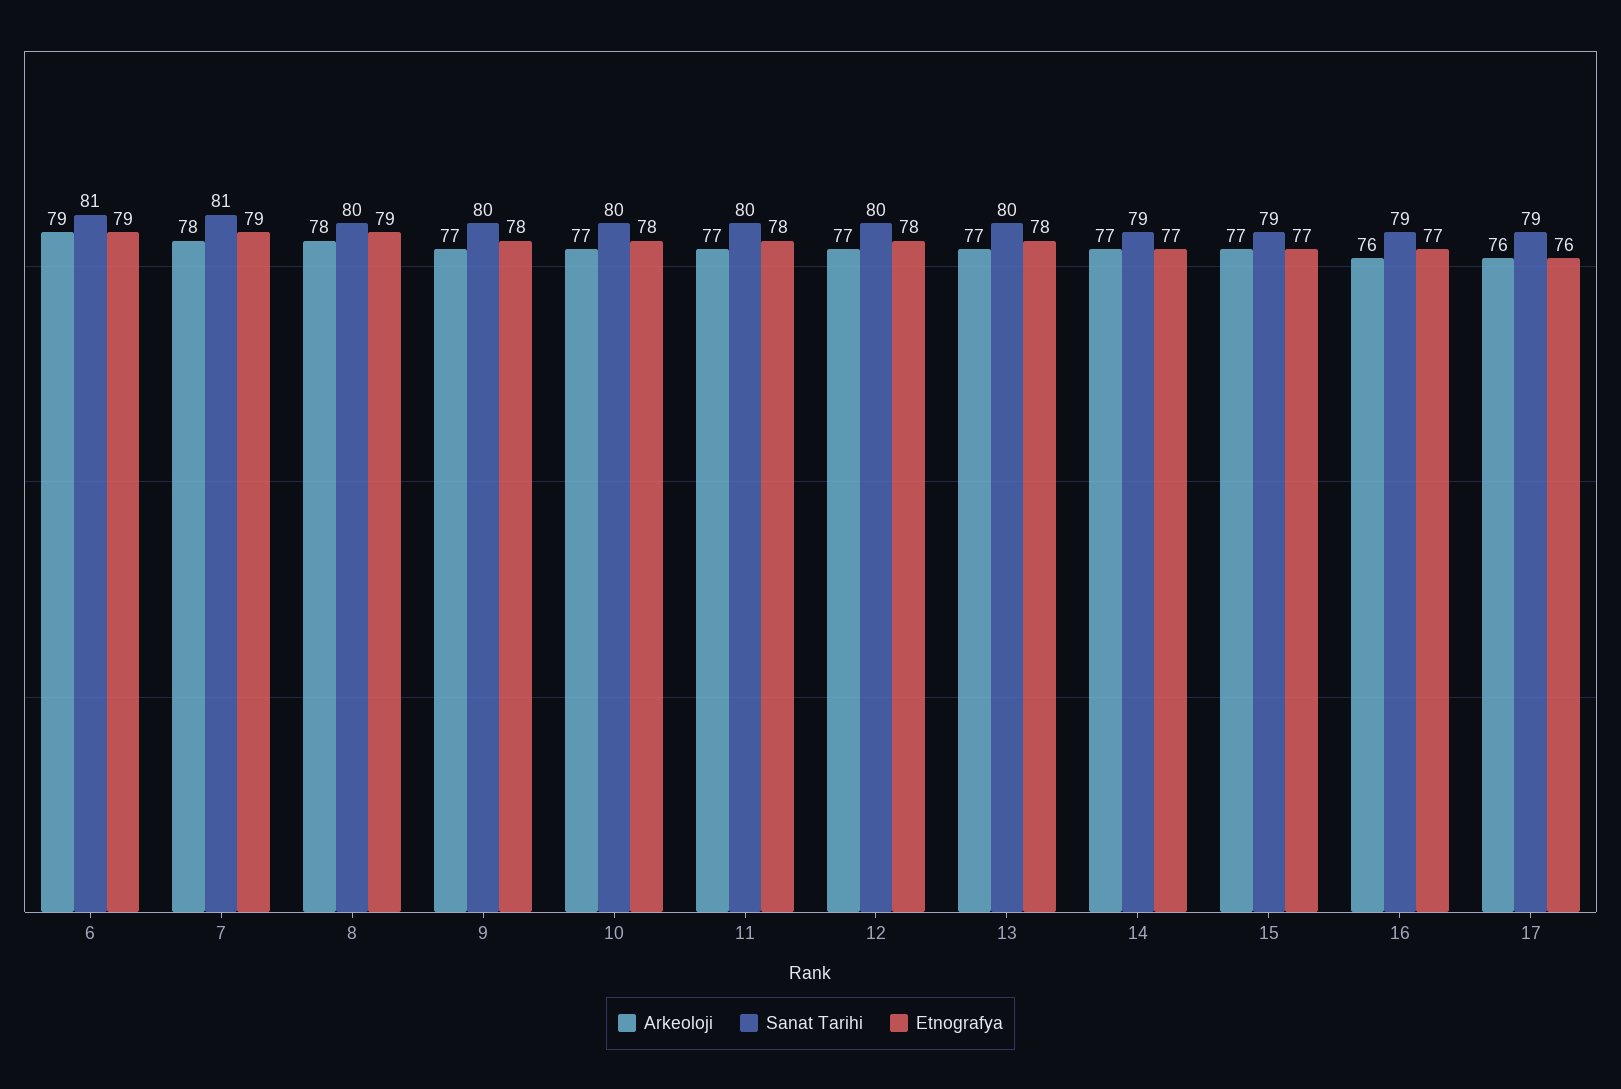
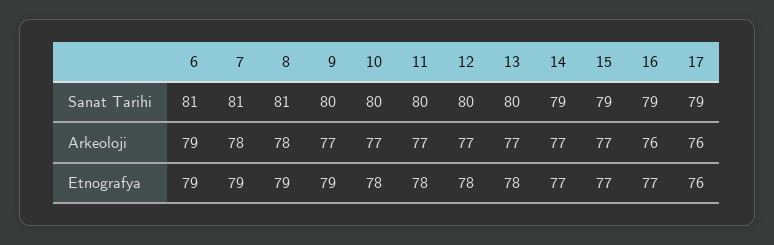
  {
    "Arkeoloji": {
      "6": 79,
      "7": 78,
      "8": 78,
      "9": 77,
      "10": 77,
      "11": 77,
      "12": 77,
      "13": 77,
      "14": 77,
      "15": 77,
      "16": 76,
      "17": 76
    },
    "Sanat Tarihi": {
      "6": 81,
      "7": 81,
-     "8": 80,
+     "8": 81,
      "9": 80,
      "10": 80,
      "11": 80,
      "12": 80,
      "13": 80,
      "14": 79,
      "15": 79,
      "16": 79,
      "17": 79
    },
    "Etnografya": {
      "6": 79,
      "7": 79,
      "8": 79,
-     "9": 78,
+     "9": 79,
      "10": 78,
      "11": 78,
      "12": 78,
      "13": 78,
      "14": 77,
      "15": 77,
      "16": 77,
      "17": 76
    }
  }

